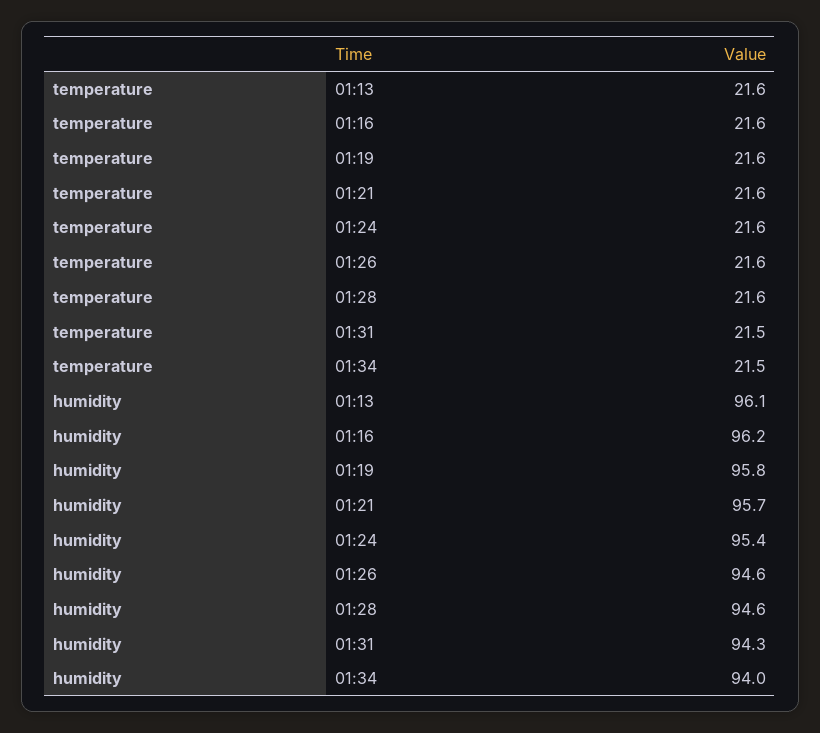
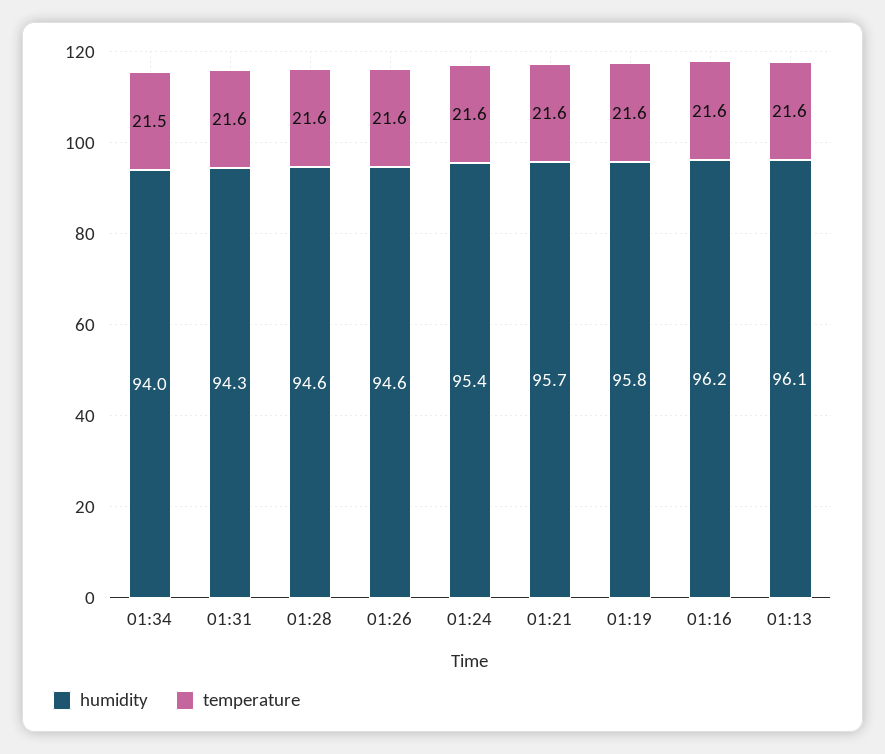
  {
    "temperature": {
      "01:13": 21.6,
      "01:16": 21.6,
      "01:19": 21.6,
      "01:21": 21.6,
      "01:24": 21.6,
      "01:26": 21.6,
      "01:28": 21.6,
-     "01:31": 21.5,
+     "01:31": 21.6,
      "01:34": 21.5
    },
    "humidity": {
      "01:13": 96.1,
      "01:16": 96.2,
      "01:19": 95.8,
      "01:21": 95.7,
      "01:24": 95.4,
      "01:26": 94.6,
      "01:28": 94.6,
      "01:31": 94.3,
      "01:34": 94
    }
  }

